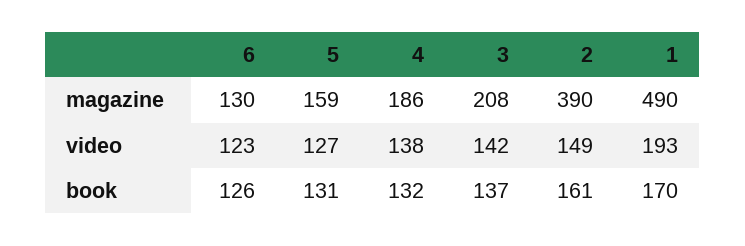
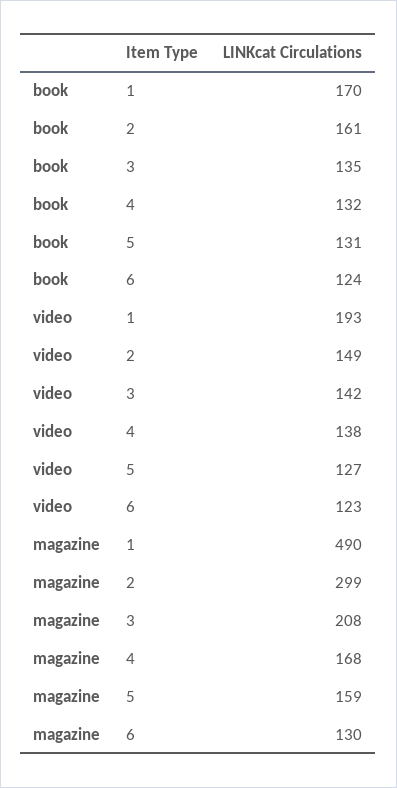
  {
    "6": {
      "magazine": 130,
      "video": 123,
-     "book": 126
+     "book": 124
    },
    "5": {
      "magazine": 159,
      "video": 127,
      "book": 131
    },
    "4": {
-     "magazine": 186,
+     "magazine": 168,
      "video": 138,
      "book": 132
    },
    "3": {
      "magazine": 208,
      "video": 142,
-     "book": 137
+     "book": 135
    },
    "2": {
-     "magazine": 390,
+     "magazine": 299,
      "video": 149,
      "book": 161
    },
    "1": {
      "magazine": 490,
      "video": 193,
      "book": 170
    }
  }

